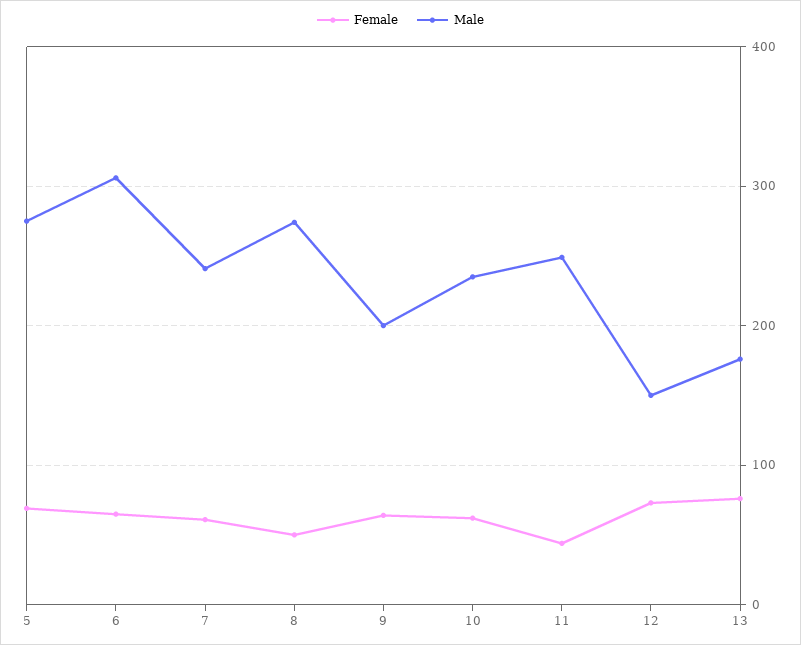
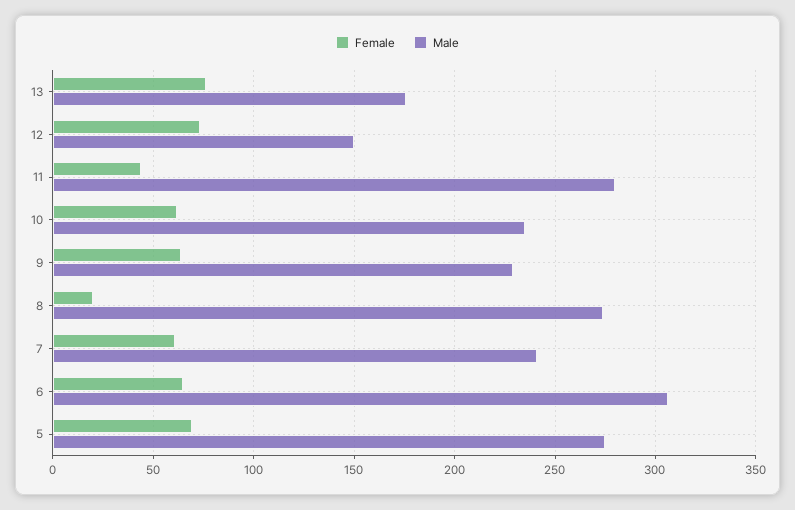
  {
    "Female": {
      "5": 70,
      "6": 65,
      "7": 60,
-     "8": 50,
+     "8": 20,
      "9": 65,
      "10": 60,
      "11": 45,
      "12": 75,
      "13": 75
    },
    "Male": {
      "5": 275,
      "6": 305,
      "7": 240,
      "8": 275,
-     "9": 200,
+     "9": 230,
      "10": 235,
-     "11": 250,
+     "11": 280,
      "12": 150,
      "13": 175
    }
  }

